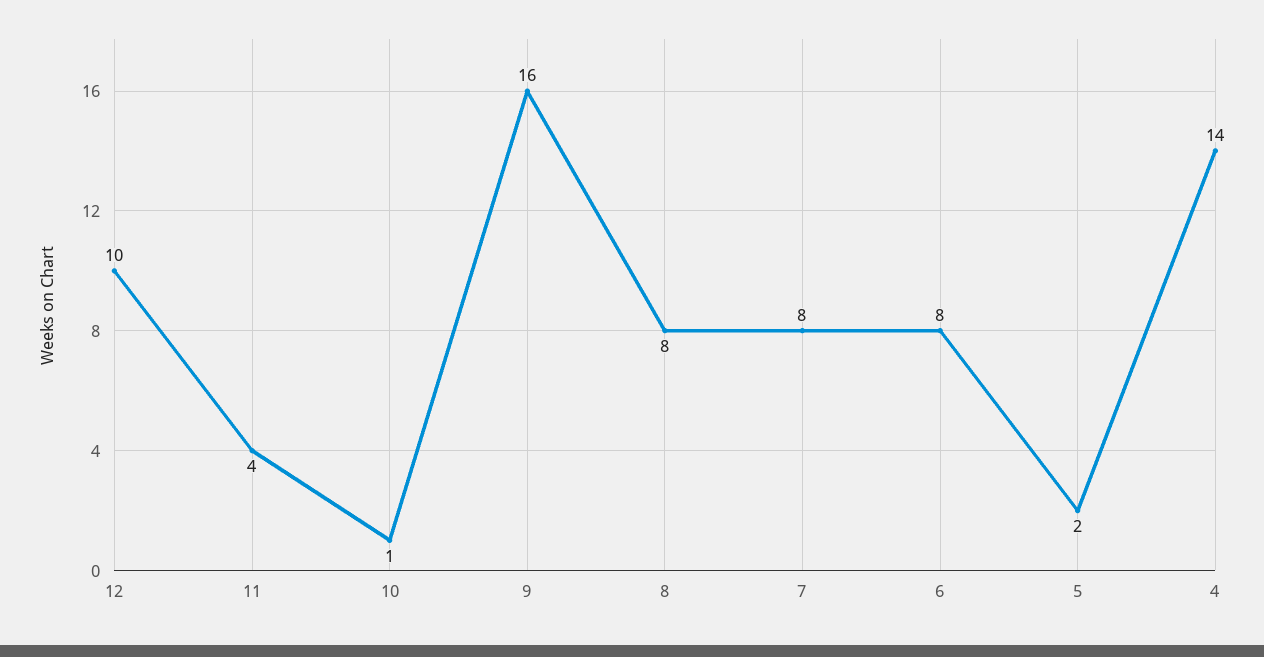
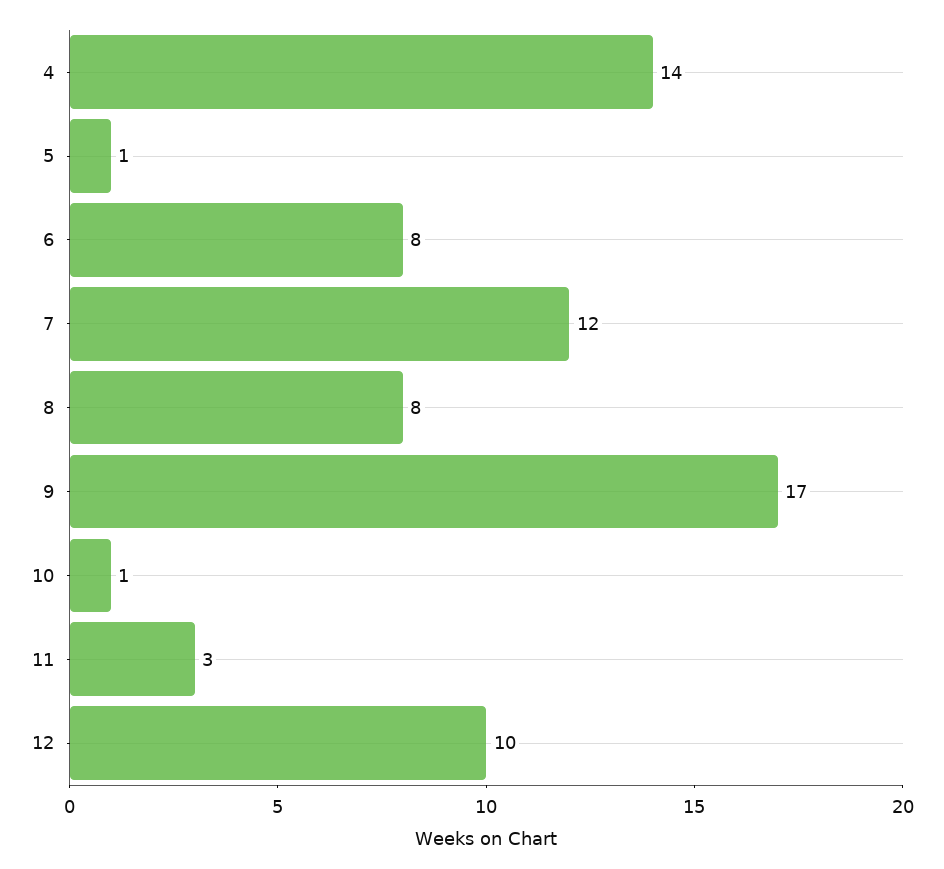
  {
    "12": 10,
-   "11": 4,
+   "11": 3,
    "10": 1,
-   "9": 16,
+   "9": 17,
    "8": 8,
-   "7": 8,
+   "7": 12,
    "6": 8,
-   "5": 2,
+   "5": 1,
    "4": 14
  }

